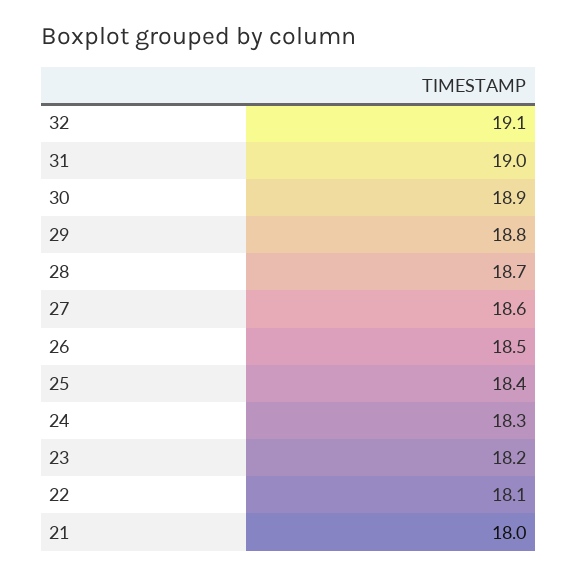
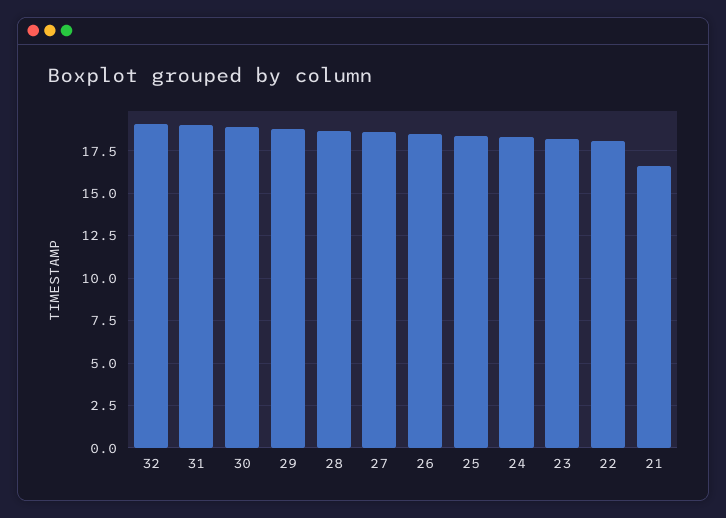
  {
    "32": 19.1,
    "31": 19,
    "30": 18.9,
    "29": 18.8,
    "28": 18.7,
    "27": 18.6,
    "26": 18.5,
    "25": 18.4,
    "24": 18.3,
    "23": 18.2,
    "22": 18.1,
-   "21": 18
+   "21": 16.5
  }

